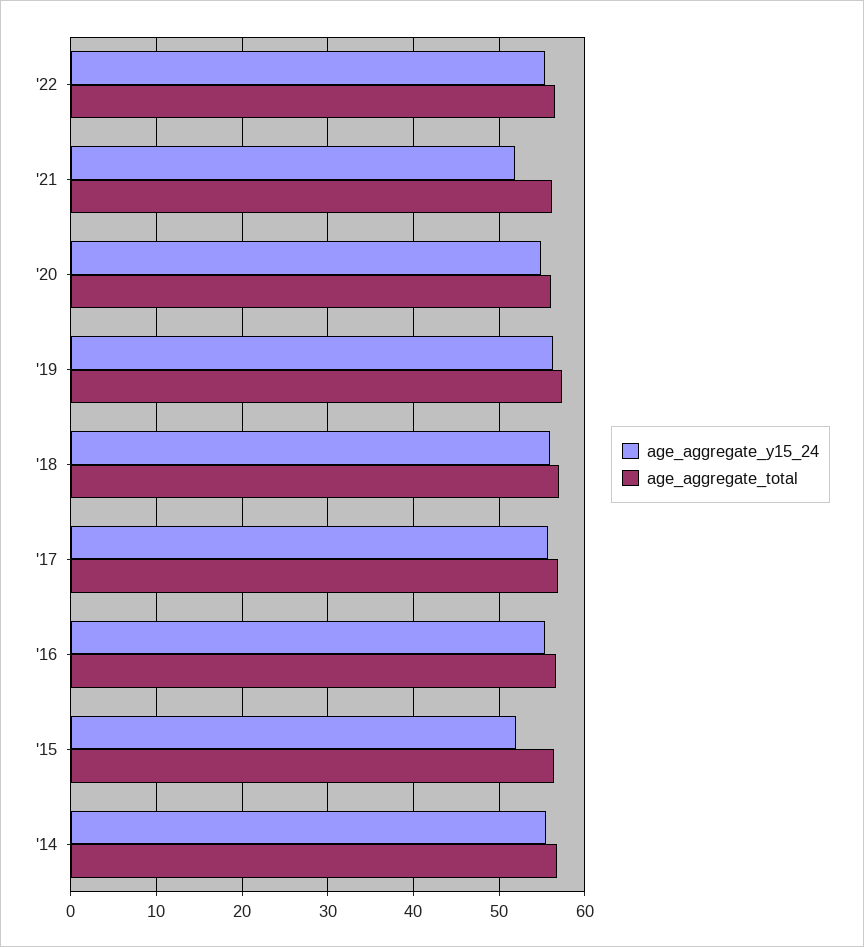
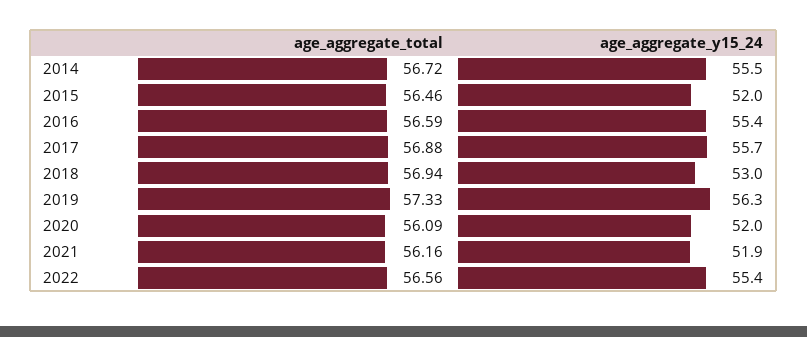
  {
    "age_aggregate_y15_24": {
      "'22": 55.4,
      "'21": 51.9,
-     "'20": 55,
+     "'20": 52,
      "'19": 56.3,
-     "'18": 56,
+     "'18": 53,
      "'17": 55.7,
      "'16": 55.4,
      "'15": 52,
      "'14": 55.5
    },
    "age_aggregate_total": {
      "'22": 56.56,
      "'21": 56.16,
      "'20": 56.09,
      "'19": 57.33,
      "'18": 56.94,
      "'17": 56.88,
      "'16": 56.59,
      "'15": 56.46,
      "'14": 56.72
    }
  }

